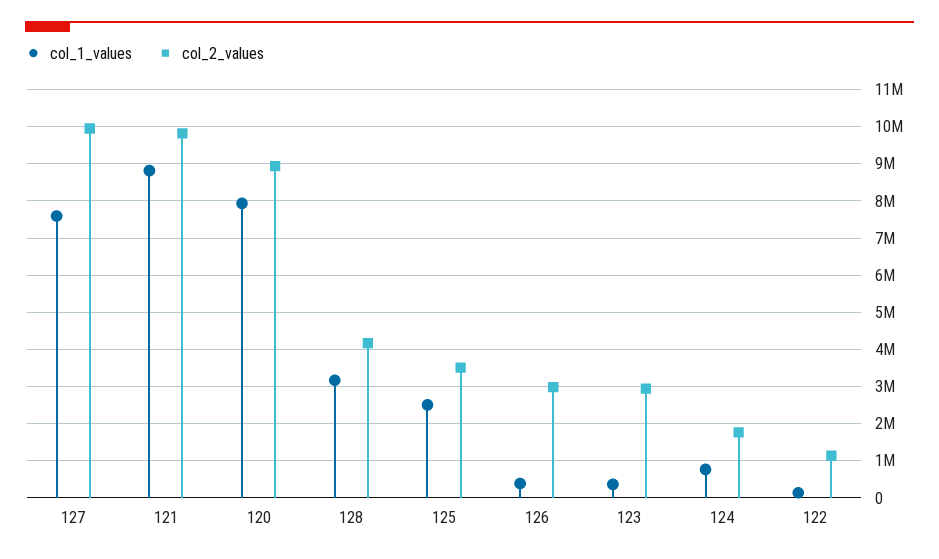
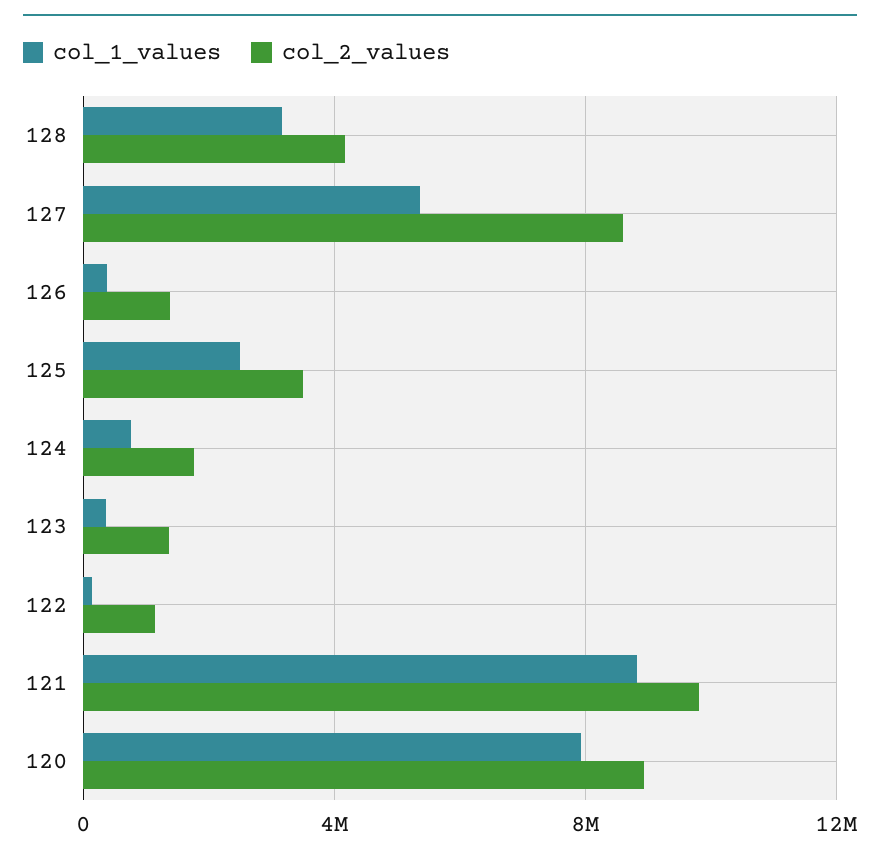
  {
    "col_1_values": {
-     "127": 7600000,
+     "127": 5500000,
      "121": 8800000,
      "120": 8000000,
      "128": 3200000,
      "125": 2600000,
      "126": 400000,
      "123": 400000,
      "124": 800000,
      "122": 200000
    },
    "col_2_values": {
-     "127": 10000000,
+     "127": 8500000,
      "121": 9800000,
      "120": 9000000,
      "128": 4200000,
      "125": 3600000,
-     "126": 3000000,
+     "126": 1500000,
-     "123": 3000000,
+     "123": 1500000,
      "124": 1800000,
      "122": 1200000
    }
  }

